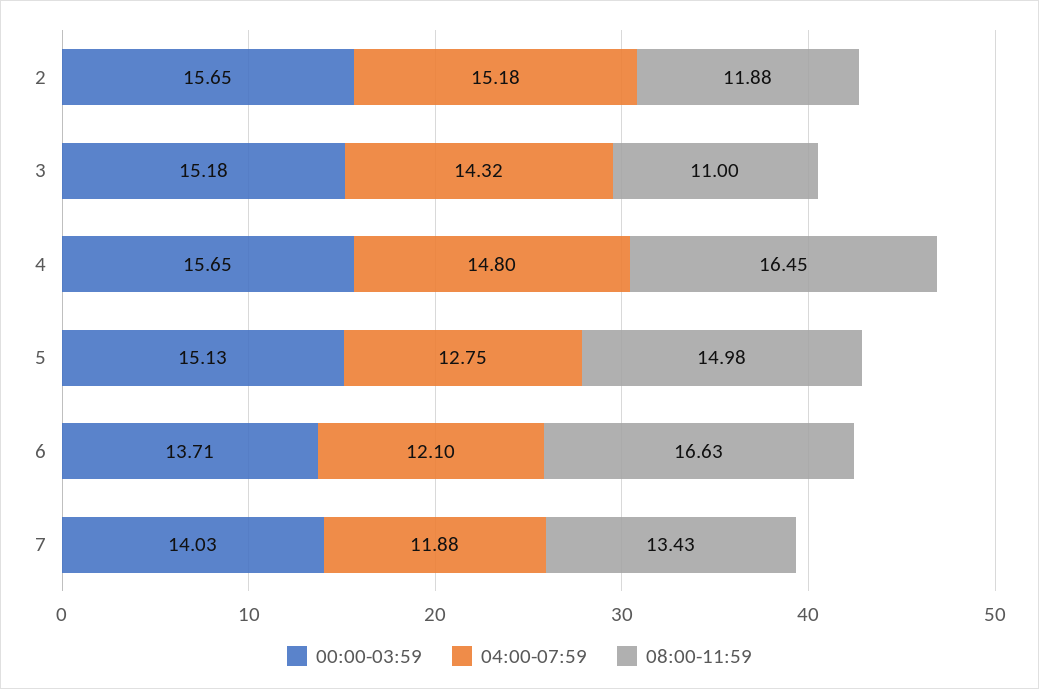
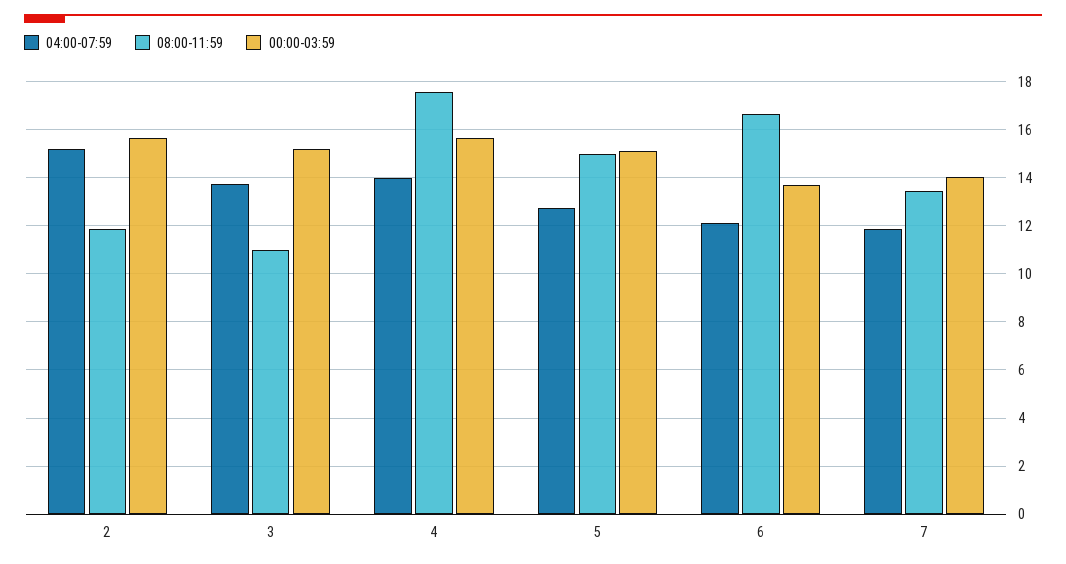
  {
    "00:00-03:59": {
      "2": 15.65,
      "3": 15.18,
      "4": 15.65,
      "5": 15.13,
      "6": 13.71,
      "7": 14.03
    },
    "04:00-07:59": {
      "2": 15.18,
-     "3": 14.32,
+     "3": 13.75,
-     "4": 14.8,
+     "4": 14,
      "5": 12.75,
      "6": 12.1,
      "7": 11.88
    },
    "08:00-11:59": {
      "2": 11.88,
      "3": 11,
-     "4": 16.45,
+     "4": 17.5,
      "5": 14.98,
      "6": 16.63,
      "7": 13.43
    }
  }

